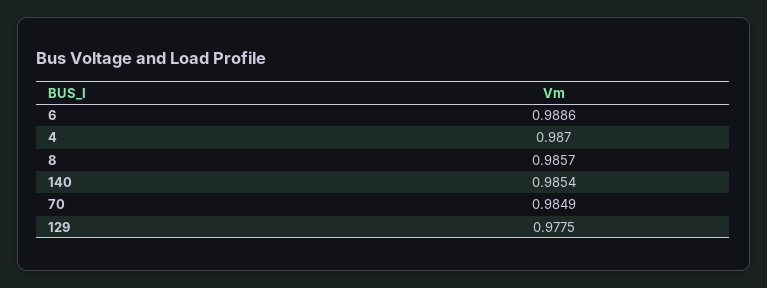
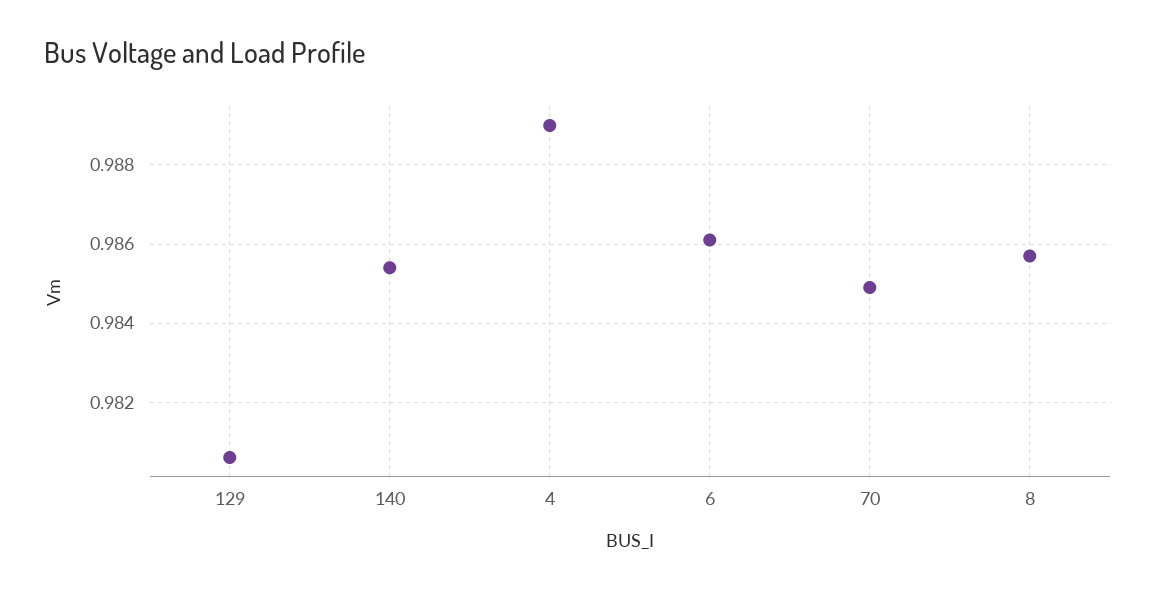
  {
-   "6": 0.9886,
+   "6": 0.986,
-   "4": 0.987,
+   "4": 0.989,
    "8": 0.9857,
    "140": 0.9854,
    "70": 0.9849,
-   "129": 0.9775
+   "129": 0.9805
  }

